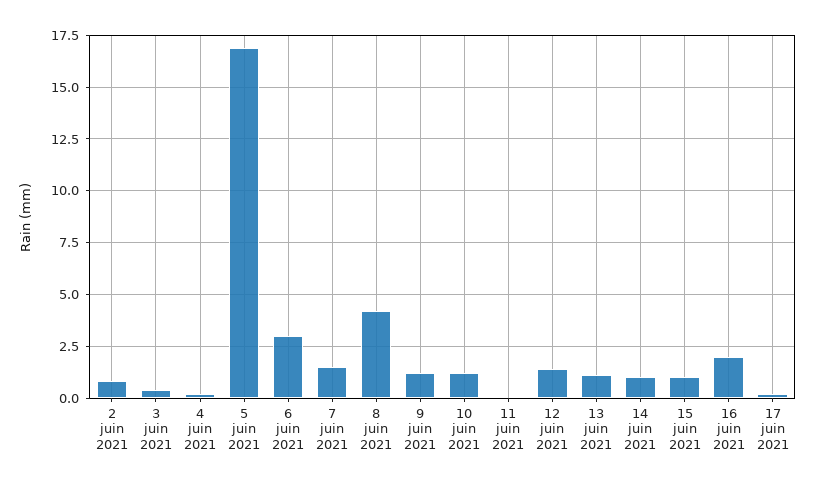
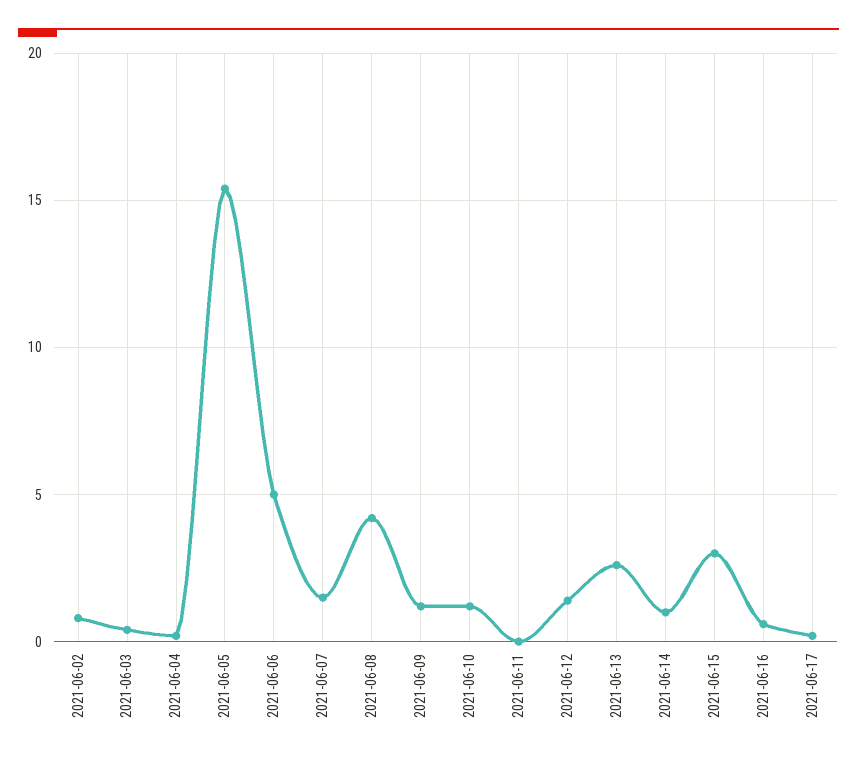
  {
    "2 juin 2021": 1,
    "3 juin 2021": 0.5,
    "4 juin 2021": 0,
-   "5 juin 2021": 17,
+   "5 juin 2021": 15.5,
-   "6 juin 2021": 3,
+   "6 juin 2021": 5,
    "7 juin 2021": 1.5,
    "8 juin 2021": 4,
    "9 juin 2021": 1,
    "10 juin 2021": 1,
    "11 juin 2021": 0,
    "12 juin 2021": 1.5,
-   "13 juin 2021": 1,
+   "13 juin 2021": 2.5,
    "14 juin 2021": 1,
-   "15 juin 2021": 1,
+   "15 juin 2021": 3,
-   "16 juin 2021": 2,
+   "16 juin 2021": 0.5,
    "17 juin 2021": 0
  }

